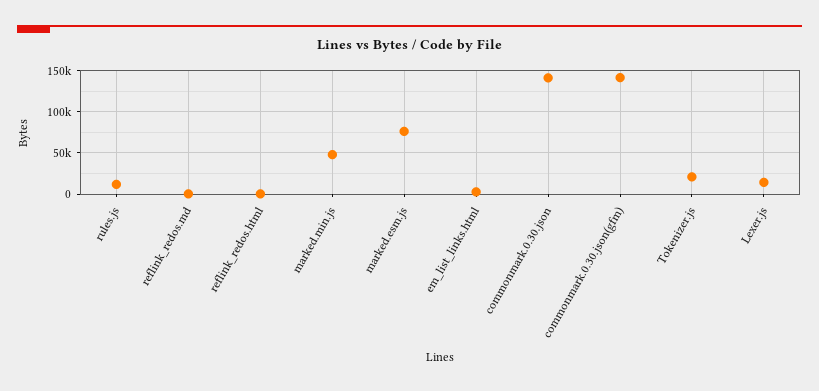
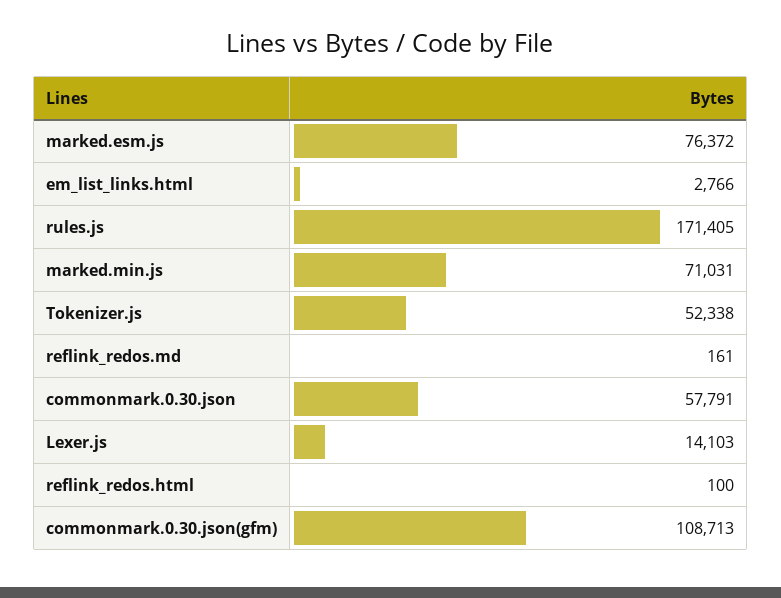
  {
-   "rules.js": 10000,
+   "rules.js": 171405,
    "reflink_redos.md": 161,
    "reflink_redos.html": 100,
-   "marked.min.js": 50000,
+   "marked.min.js": 71031,
    "marked.esm.js": 76372,
    "em_list_links.html": 2766,
-   "commonmark.0.30.json": 140000,
+   "commonmark.0.30.json": 57791,
-   "commonmark.0.30.json(gfm)": 140000,
+   "commonmark.0.30.json(gfm)": 108713,
-   "Tokenizer.js": 20000,
+   "Tokenizer.js": 52338,
    "Lexer.js": 14103
  }

